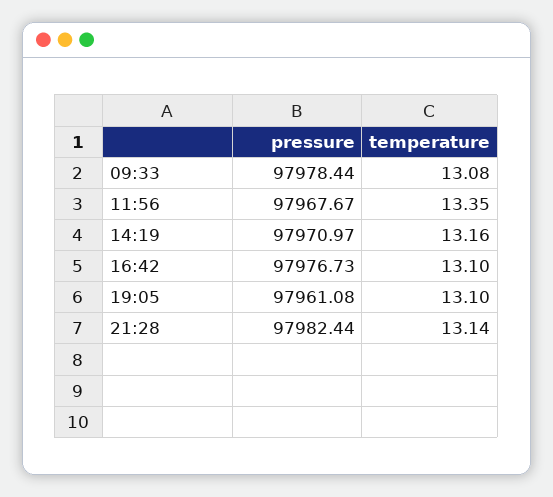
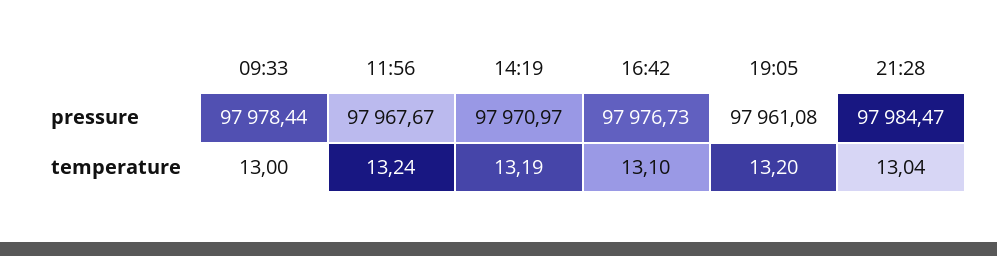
  {
    "pressure": {
      "09:33": 97978.44,
      "11:56": 97967.67,
      "14:19": 97970.97,
      "16:42": 97976.73,
      "19:05": 97961.08,
-     "21:28": 97982.44
+     "21:28": 97984.47
    },
    "temperature": {
-     "09:33": 13.08,
+     "09:33": 13,
-     "11:56": 13.35,
+     "11:56": 13.24,
-     "14:19": 13.16,
+     "14:19": 13.19,
      "16:42": 13.1,
-     "19:05": 13.1,
+     "19:05": 13.2,
-     "21:28": 13.14
+     "21:28": 13.04
    }
  }

